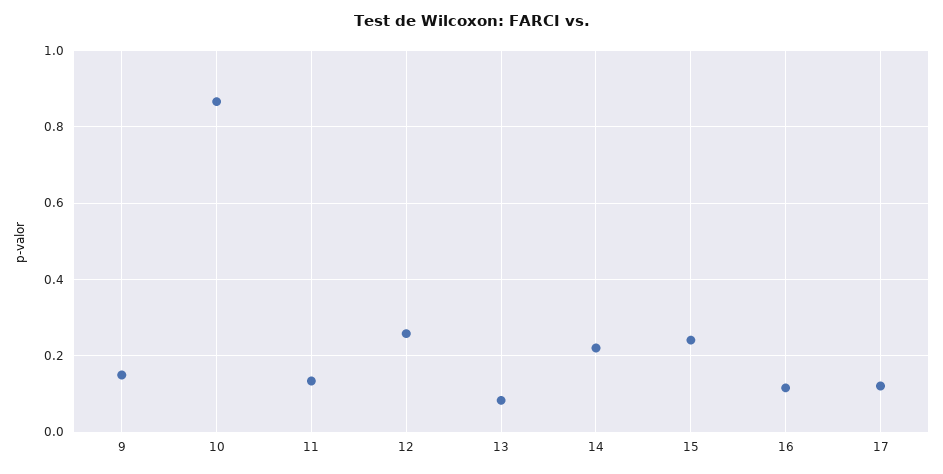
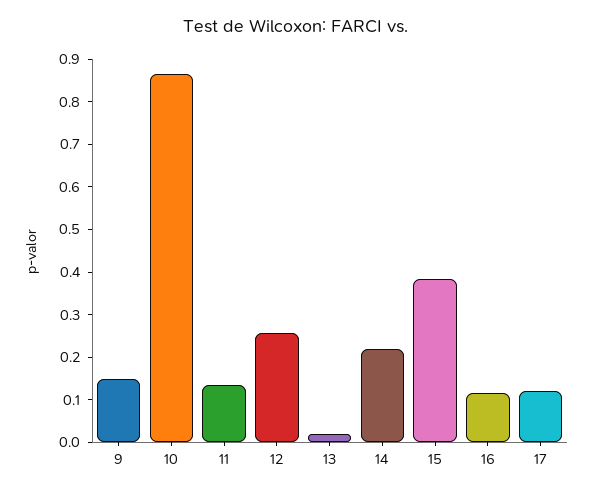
  {
    "9": 0.14,
    "10": 0.86,
    "11": 0.14,
    "12": 0.26,
-   "13": 0.08,
+   "13": 0.02,
    "14": 0.22,
-   "15": 0.24,
+   "15": 0.38,
    "16": 0.12,
    "17": 0.12
  }

